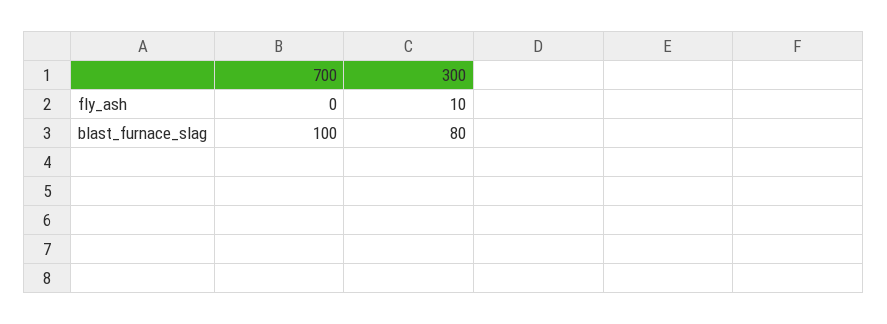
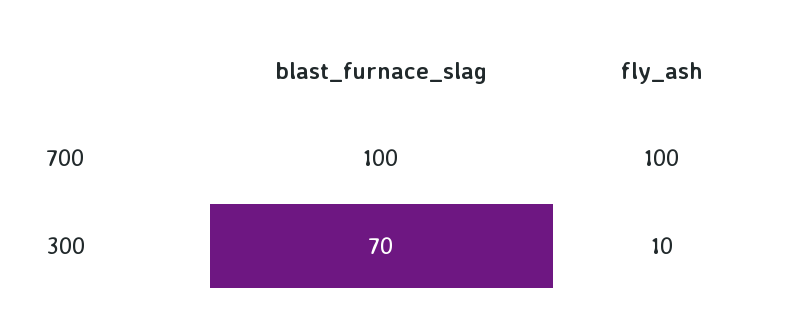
  {
    "700": {
-     "fly_ash": 0,
+     "fly_ash": 100,
      "blast_furnace_slag": 100
    },
    "300": {
      "fly_ash": 10,
-     "blast_furnace_slag": 80
+     "blast_furnace_slag": 70
    }
  }

